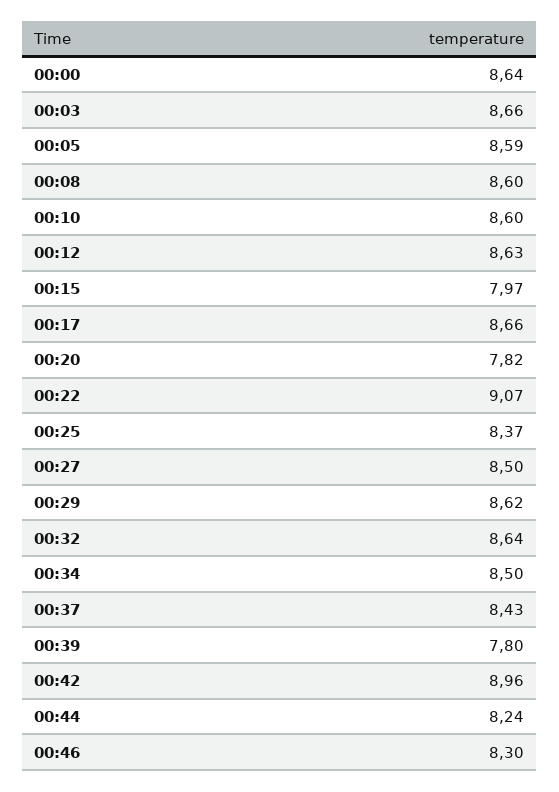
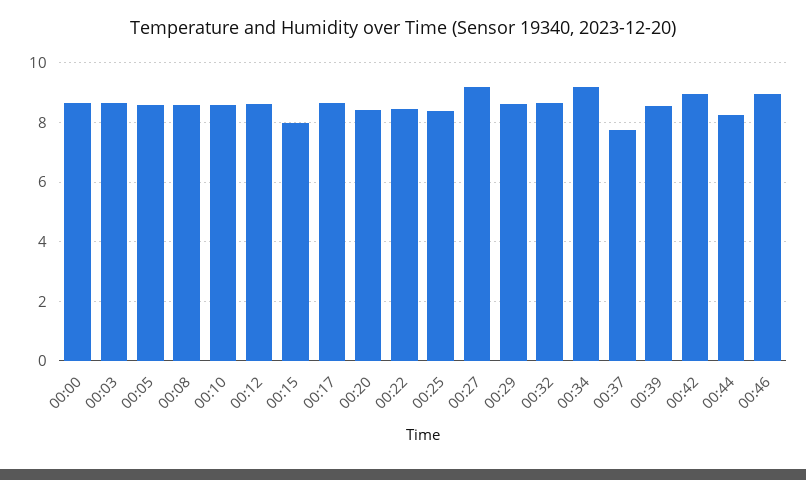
  {
    "00:00": 8.64,
    "00:03": 8.66,
    "00:05": 8.59,
    "00:08": 8.6,
    "00:10": 8.6,
    "00:12": 8.63,
    "00:15": 7.97,
    "00:17": 8.66,
-   "00:20": 7.82,
+   "00:20": 8.5,
-   "00:22": 9.07,
+   "00:22": 8.5,
    "00:25": 8.37,
-   "00:27": 8.5,
+   "00:27": 9.25,
    "00:29": 8.62,
    "00:32": 8.64,
-   "00:34": 8.5,
+   "00:34": 9.25,
-   "00:37": 8.43,
+   "00:37": 7.75,
-   "00:39": 7.8,
+   "00:39": 8.5,
    "00:42": 8.96,
    "00:44": 8.24,
-   "00:46": 8.3
+   "00:46": 9
  }

